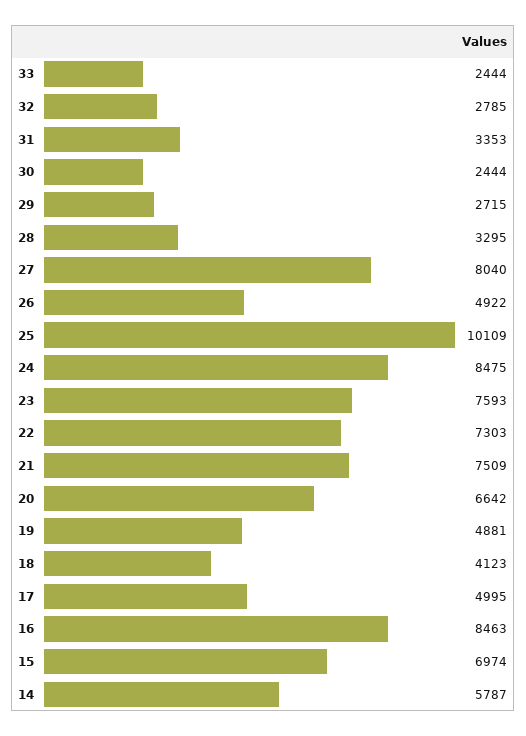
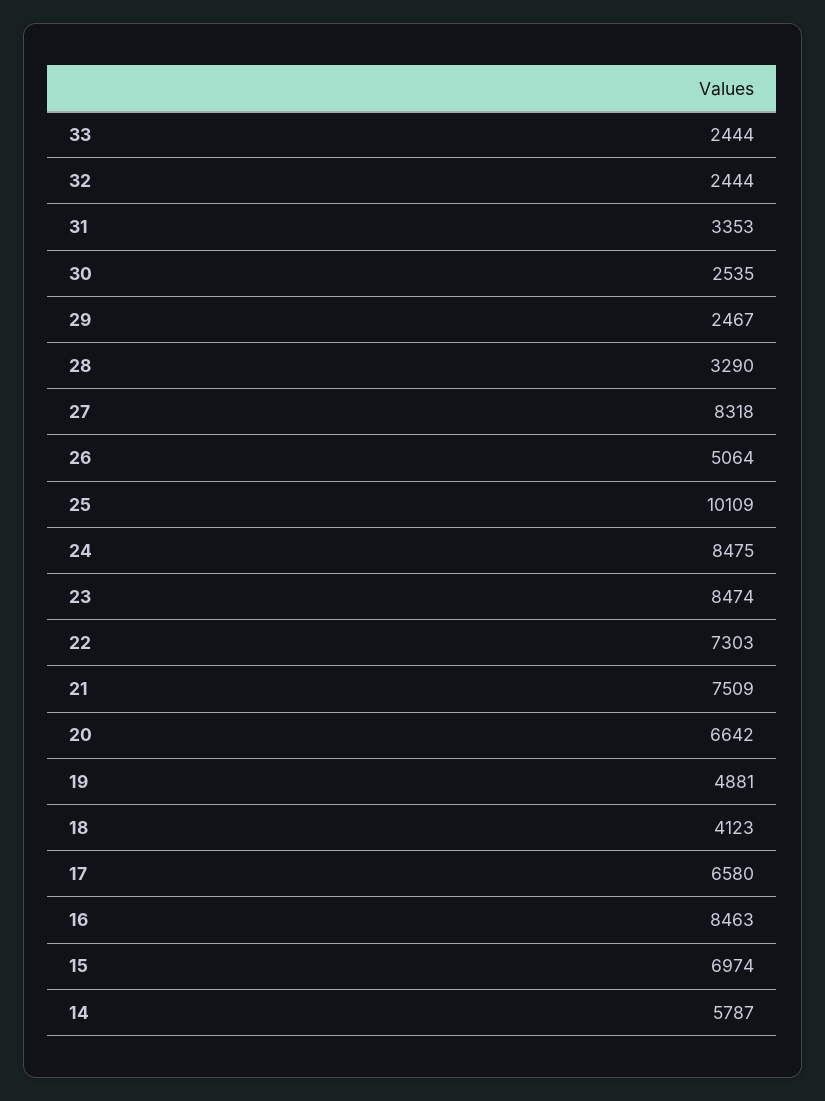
  {
    "33": 2444,
-   "32": 2785,
+   "32": 2444,
    "31": 3353,
-   "30": 2444,
+   "30": 2535,
-   "29": 2715,
+   "29": 2467,
-   "28": 3295,
+   "28": 3290,
-   "27": 8040,
+   "27": 8318,
-   "26": 4922,
+   "26": 5064,
    "25": 10109,
    "24": 8475,
-   "23": 7593,
+   "23": 8474,
    "22": 7303,
    "21": 7509,
    "20": 6642,
    "19": 4881,
    "18": 4123,
-   "17": 4995,
+   "17": 6580,
    "16": 8463,
    "15": 6974,
    "14": 5787
  }

